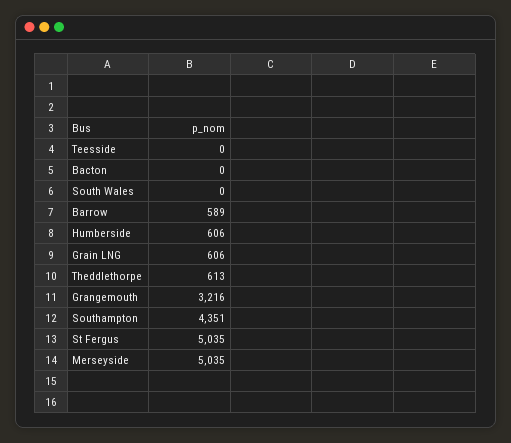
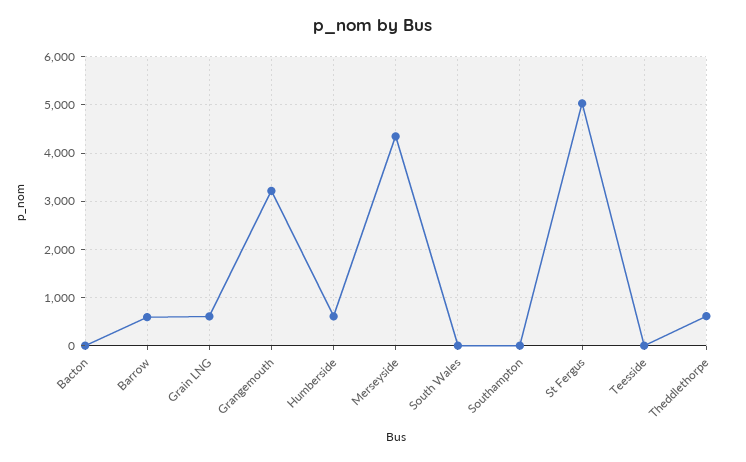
  {
    "Teesside": 0,
    "Bacton": 0,
    "South Wales": 0,
    "Barrow": 589,
    "Humberside": 606,
    "Grain LNG": 606,
    "Theddlethorpe": 613,
    "Grangemouth": 3216,
-   "Southampton": 4351,
+   "Southampton": 0,
    "St Fergus": 5035,
-   "Merseyside": 5035
+   "Merseyside": 4400
  }

